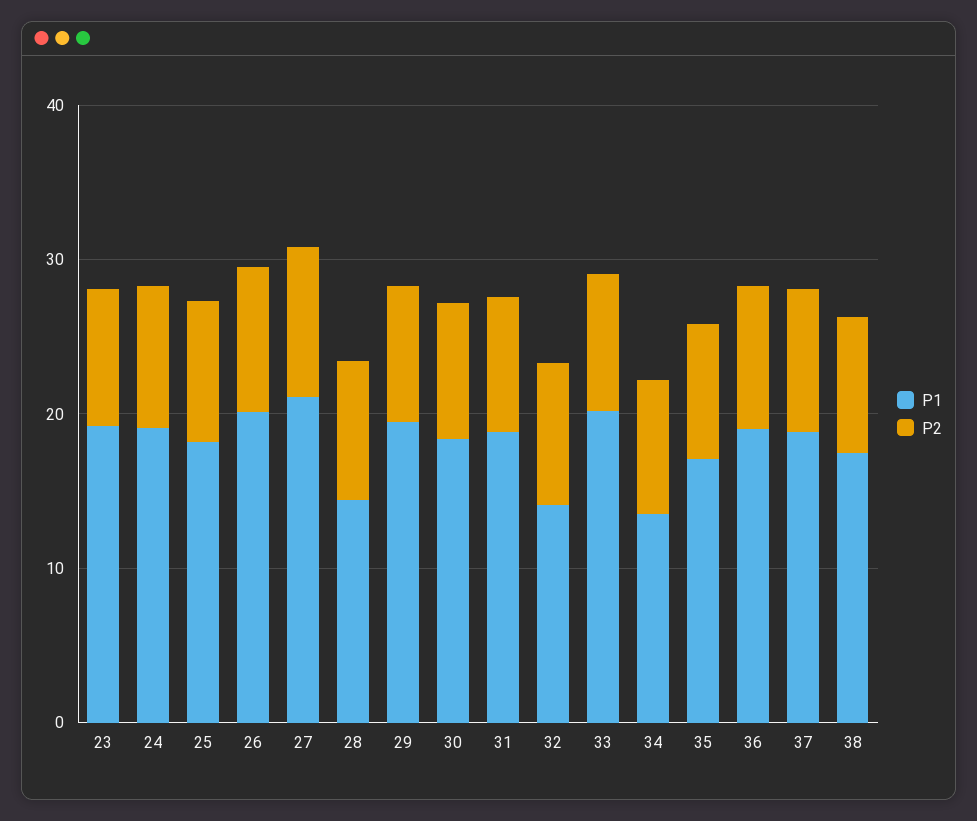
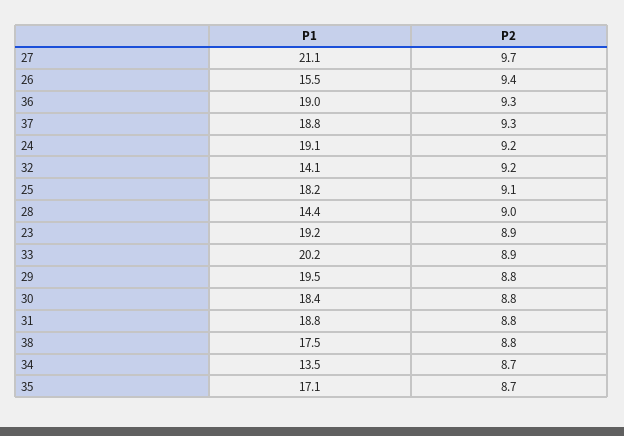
  {
    "P1": {
      "23": 19.2,
      "24": 19.1,
      "25": 18.2,
-     "26": 20,
+     "26": 15.5,
      "27": 21.1,
      "28": 14.4,
      "29": 19.5,
      "30": 18.4,
      "31": 18.8,
      "32": 14.1,
      "33": 20.2,
      "34": 13.5,
      "35": 17.1,
      "36": 19,
      "37": 18.8,
      "38": 17.5
    },
    "P2": {
      "23": 8.9,
      "24": 9.2,
      "25": 9.1,
      "26": 9.4,
      "27": 9.7,
      "28": 9,
      "29": 8.8,
      "30": 8.8,
      "31": 8.8,
      "32": 9.2,
      "33": 8.9,
      "34": 8.7,
      "35": 8.7,
      "36": 9.3,
      "37": 9.3,
      "38": 8.8
    }
  }

